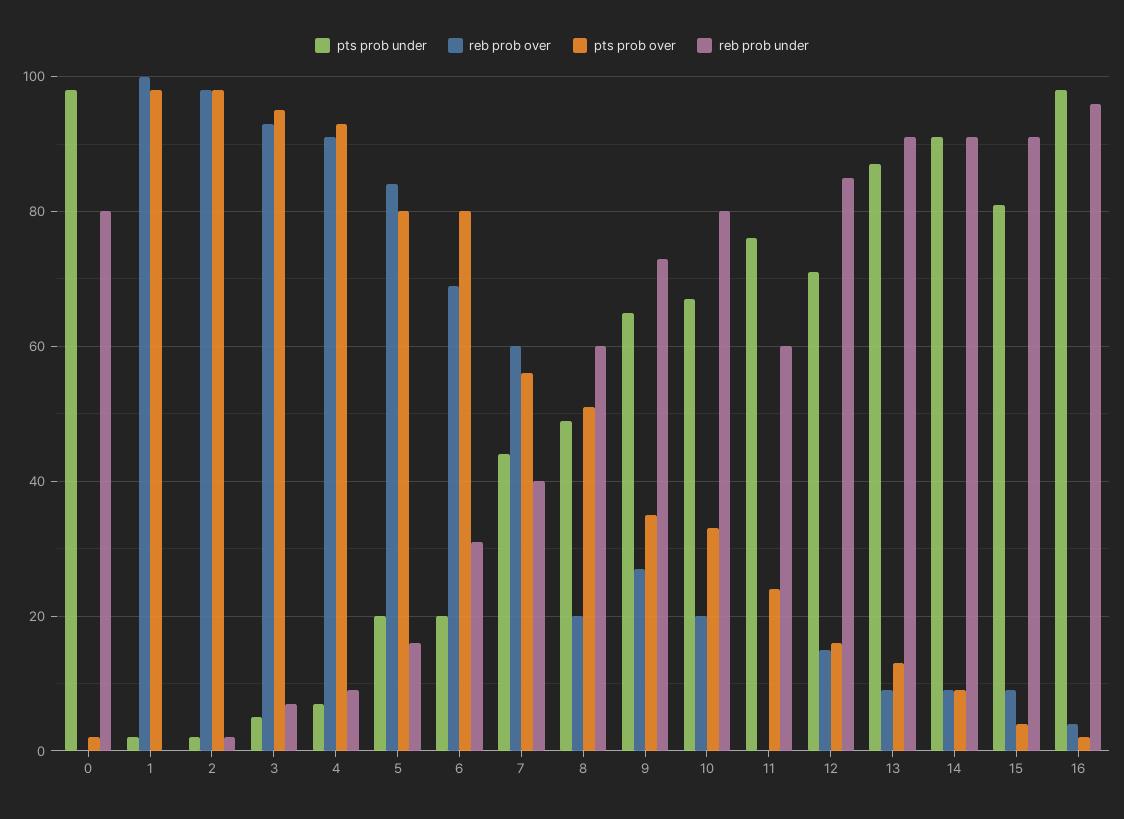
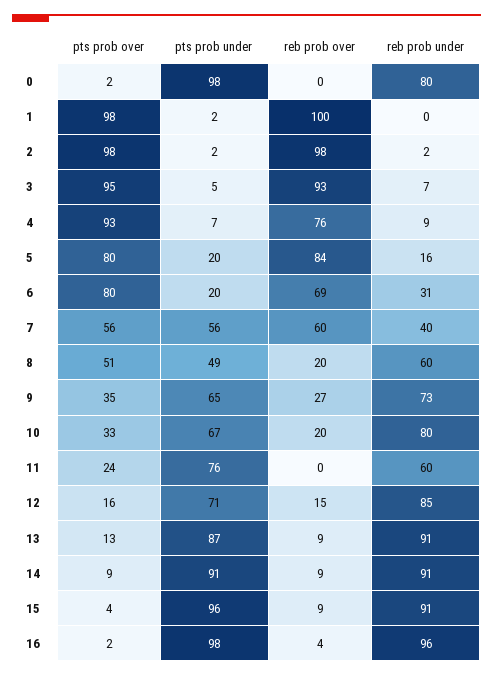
  {
    "pts prob under": {
      "0": 98,
      "1": 2,
      "2": 2,
      "3": 5,
      "4": 7,
      "5": 20,
      "6": 20,
-     "7": 45,
+     "7": 56,
      "8": 49,
      "9": 65,
      "10": 67,
      "11": 76,
      "12": 71,
      "13": 87,
      "14": 91,
-     "15": 80,
+     "15": 96,
      "16": 98
    },
    "reb prob over": {
      "0": 0,
      "1": 100,
      "2": 98,
      "3": 93,
-     "4": 90,
+     "4": 76,
      "5": 84,
      "6": 69,
      "7": 60,
      "8": 20,
      "9": 27,
      "10": 20,
      "11": 0,
      "12": 15,
      "13": 9,
      "14": 9,
      "15": 9,
      "16": 4
    },
    "pts prob over": {
      "0": 2,
      "1": 98,
      "2": 98,
      "3": 95,
      "4": 93,
      "5": 80,
      "6": 80,
      "7": 56,
      "8": 51,
      "9": 35,
      "10": 33,
      "11": 24,
      "12": 16,
      "13": 13,
      "14": 9,
      "15": 4,
      "16": 2
    },
    "reb prob under": {
      "0": 80,
      "1": 0,
      "2": 2,
      "3": 7,
      "4": 9,
      "5": 16,
      "6": 31,
      "7": 40,
      "8": 60,
      "9": 73,
      "10": 80,
      "11": 60,
      "12": 85,
      "13": 91,
      "14": 91,
      "15": 91,
      "16": 96
    }
  }

